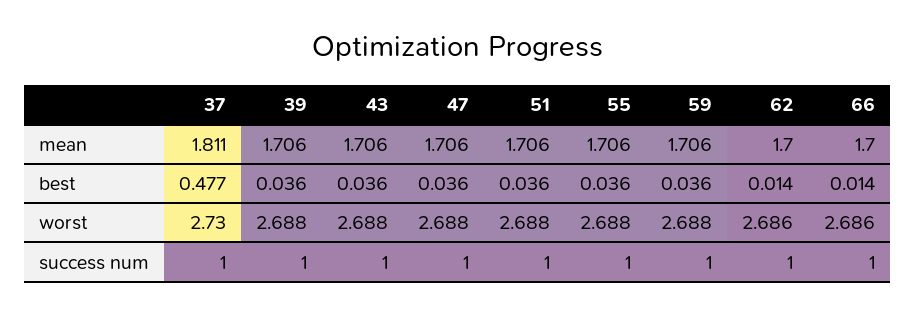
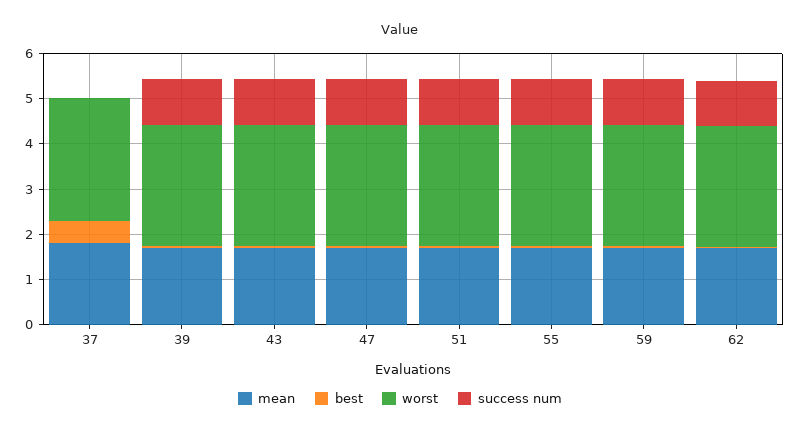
  {
    "mean": {
      "37": 1.811,
      "39": 1.706,
      "43": 1.706,
      "47": 1.706,
      "51": 1.706,
      "55": 1.706,
      "59": 1.706,
-     "62": 1.7,
+     "62": 1.7
-     "66": 1.7
    },
    "best": {
      "37": 0.477,
      "39": 0.036,
      "43": 0.036,
      "47": 0.036,
      "51": 0.036,
      "55": 0.036,
      "59": 0.036,
-     "62": 0.014,
+     "62": 0.014
-     "66": 0.014
    },
    "worst": {
      "37": 2.73,
      "39": 2.688,
      "43": 2.688,
      "47": 2.688,
      "51": 2.688,
      "55": 2.688,
      "59": 2.688,
-     "62": 2.686,
+     "62": 2.686
-     "66": 2.686
    },
    "success num": {
-     "37": 1,
+     "37": 0,
      "39": 1,
      "43": 1,
      "47": 1,
      "51": 1,
      "55": 1,
      "59": 1,
-     "62": 1,
+     "62": 1
-     "66": 1
    }
  }

